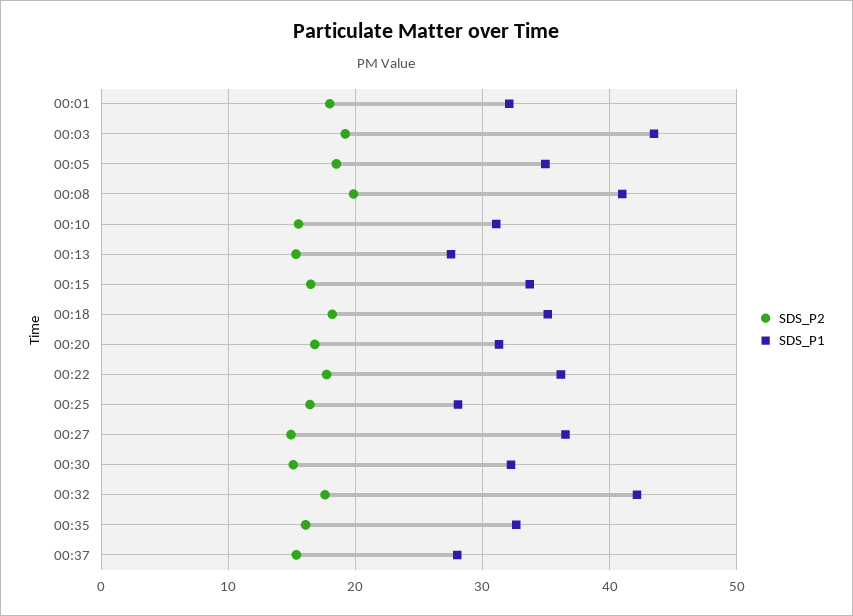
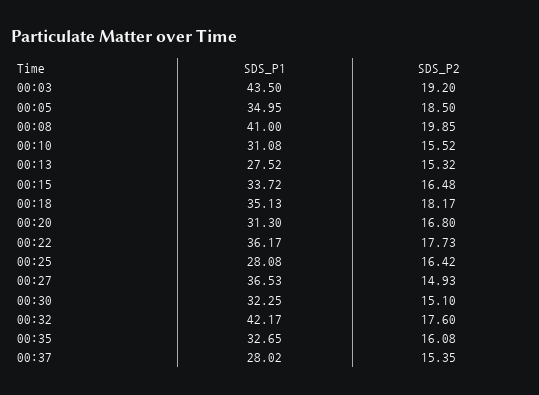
  {
    "SDS_P2": {
-     "00:01": 18,
      "00:03": 19.2,
      "00:05": 18.5,
      "00:08": 19.85,
      "00:10": 15.52,
      "00:13": 15.32,
      "00:15": 16.48,
      "00:18": 18.17,
      "00:20": 16.8,
      "00:22": 17.73,
      "00:25": 16.42,
      "00:27": 14.93,
      "00:30": 15.1,
      "00:32": 17.6,
      "00:35": 16.08,
      "00:37": 15.35
    },
    "SDS_P1": {
-     "00:01": 32,
      "00:03": 43.5,
      "00:05": 34.95,
      "00:08": 41,
      "00:10": 31.08,
      "00:13": 27.52,
      "00:15": 33.72,
      "00:18": 35.13,
      "00:20": 31.3,
      "00:22": 36.17,
      "00:25": 28.08,
      "00:27": 36.53,
      "00:30": 32.25,
      "00:32": 42.17,
      "00:35": 32.65,
      "00:37": 28.02
    }
  }

